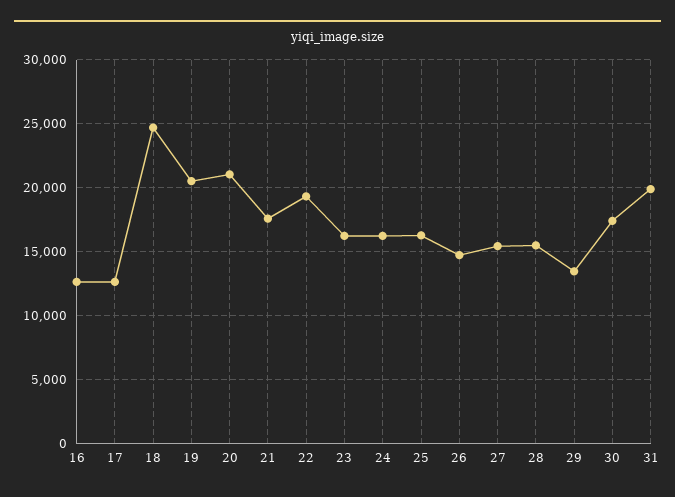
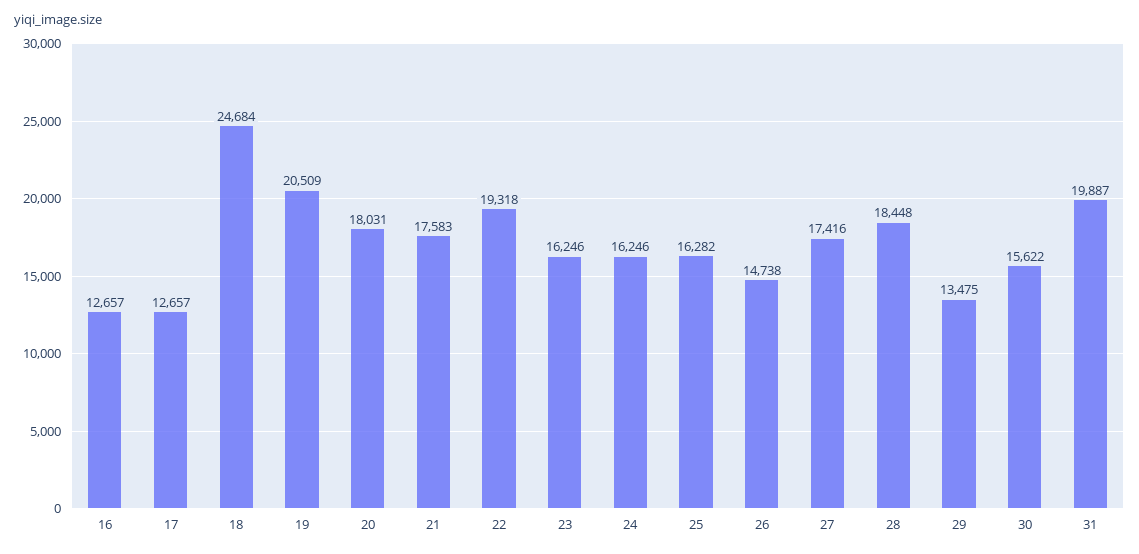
  {
    "16": 12657,
    "17": 12657,
    "18": 24684,
    "19": 20509,
-   "20": 21000,
+   "20": 18031,
    "21": 17583,
    "22": 19318,
    "23": 16246,
    "24": 16246,
    "25": 16282,
    "26": 14738,
-   "27": 15500,
+   "27": 17416,
-   "28": 15500,
+   "28": 18448,
    "29": 13475,
-   "30": 17500,
+   "30": 15622,
    "31": 19887
  }

